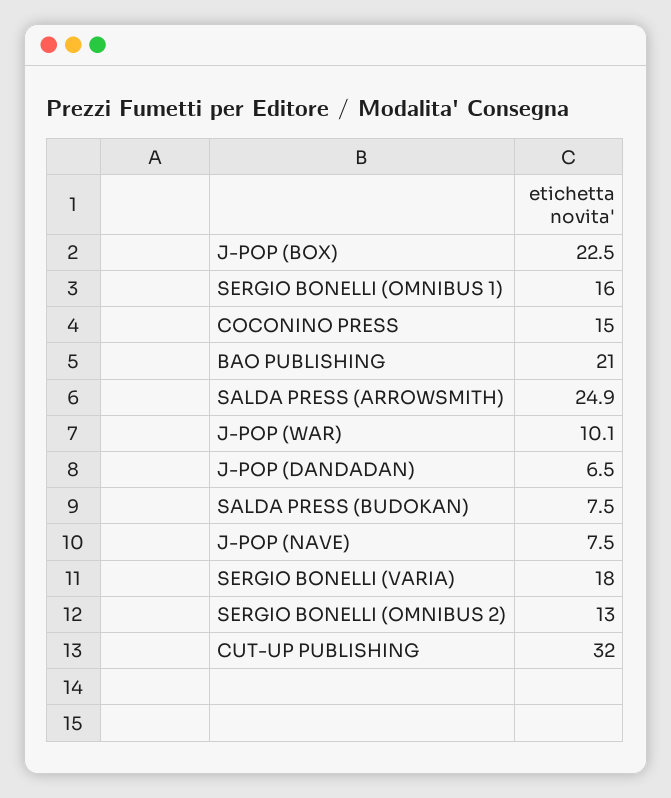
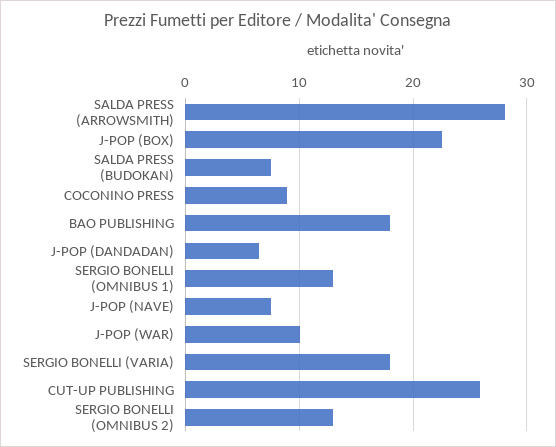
  {
    "J-POP (BOX)": 22.5,
-   "SERGIO BONELLI (OMNIBUS 1)": 16,
+   "SERGIO BONELLI (OMNIBUS 1)": 13,
-   "COCONINO PRESS": 15,
+   "COCONINO PRESS": 9,
-   "BAO PUBLISHING": 21,
+   "BAO PUBLISHING": 18,
-   "SALDA PRESS (ARROWSMITH)": 24.9,
+   "SALDA PRESS (ARROWSMITH)": 28,
    "J-POP (WAR)": 10.1,
    "J-POP (DANDADAN)": 6.5,
    "SALDA PRESS (BUDOKAN)": 7.5,
    "J-POP (NAVE)": 7.5,
    "SERGIO BONELLI (VARIA)": 18,
    "SERGIO BONELLI (OMNIBUS 2)": 13,
-   "CUT-UP PUBLISHING": 32
+   "CUT-UP PUBLISHING": 26
  }

